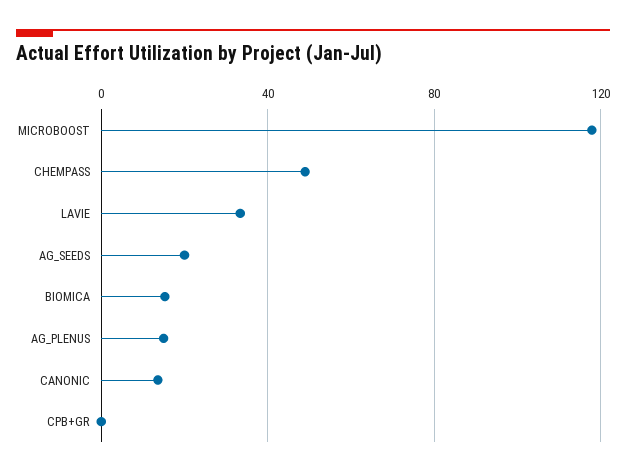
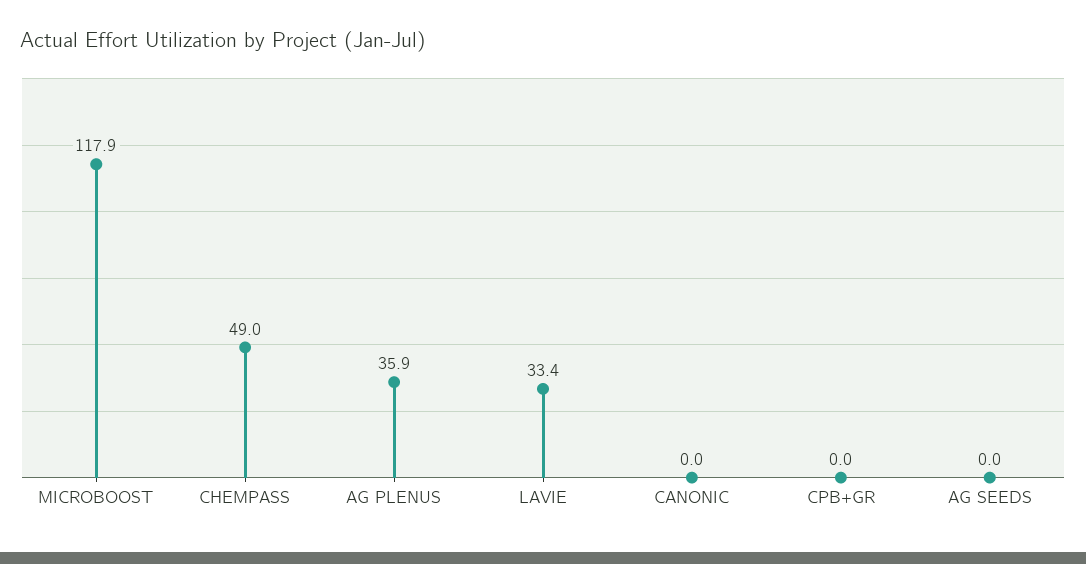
  {
    "MICROBOOST": 117.9,
    "CHEMPASS": 49,
    "LAVIE": 33.4,
-   "AG_SEEDS": 20,
+   "AG_SEEDS": 0,
-   "BIOMICA": 15,
-   "AG_PLENUS": 15,
+   "AG_PLENUS": 35.9,
-   "CANONIC": 15,
+   "CANONIC": 0,
    "CPB+GR": 0
  }

